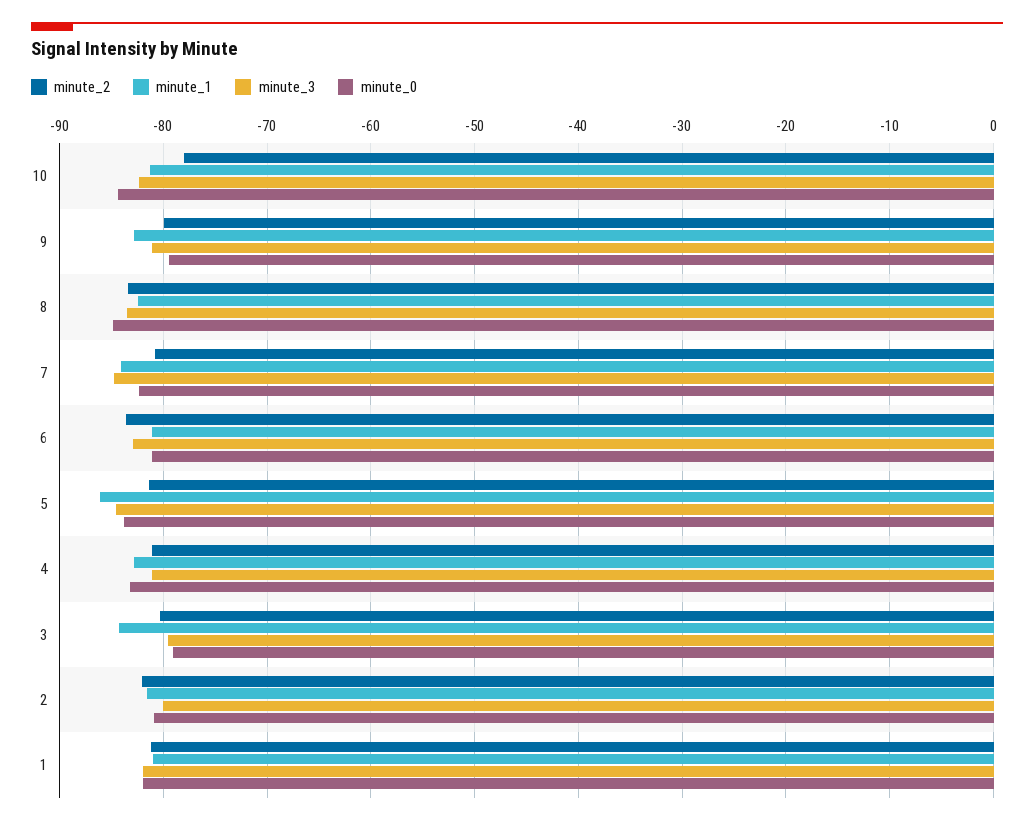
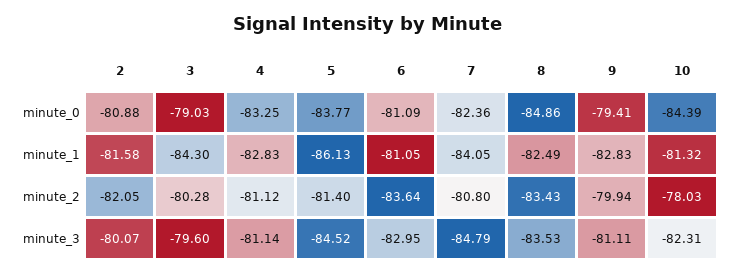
  {
    "minute_2": {
      "10": -78.03,
      "9": -79.94,
      "8": -83.43,
      "7": -80.8,
      "6": -83.64,
      "5": -81.4,
      "4": -81.12,
      "3": -80.28,
-     "2": -82.05,
+     "2": -82.05
-     "1": -81
    },
    "minute_1": {
      "10": -81.32,
      "9": -82.83,
      "8": -82.49,
      "7": -84.05,
      "6": -81.05,
      "5": -86.13,
      "4": -82.83,
      "3": -84.3,
-     "2": -81.58,
+     "2": -81.58
-     "1": -81
    },
    "minute_3": {
      "10": -82.31,
      "9": -81.11,
      "8": -83.53,
      "7": -84.79,
      "6": -82.95,
      "5": -84.52,
      "4": -81.14,
      "3": -79.6,
-     "2": -80.07,
+     "2": -80.07
-     "1": -82
    },
    "minute_0": {
      "10": -84.39,
      "9": -79.41,
      "8": -84.86,
      "7": -82.36,
      "6": -81.09,
      "5": -83.77,
      "4": -83.25,
      "3": -79.03,
-     "2": -80.88,
+     "2": -80.88
-     "1": -82
    }
  }

